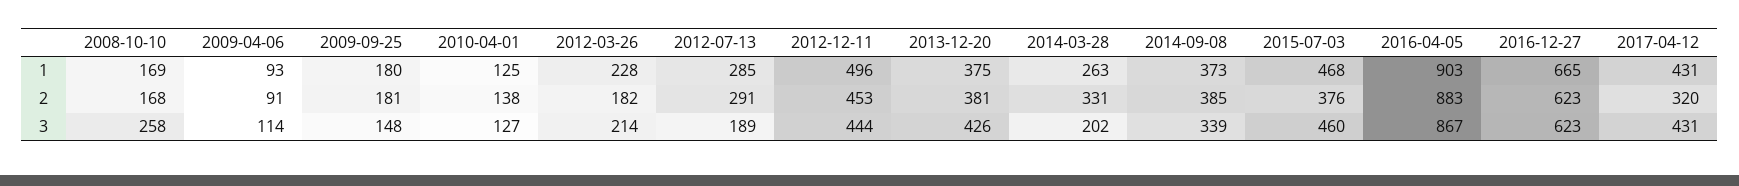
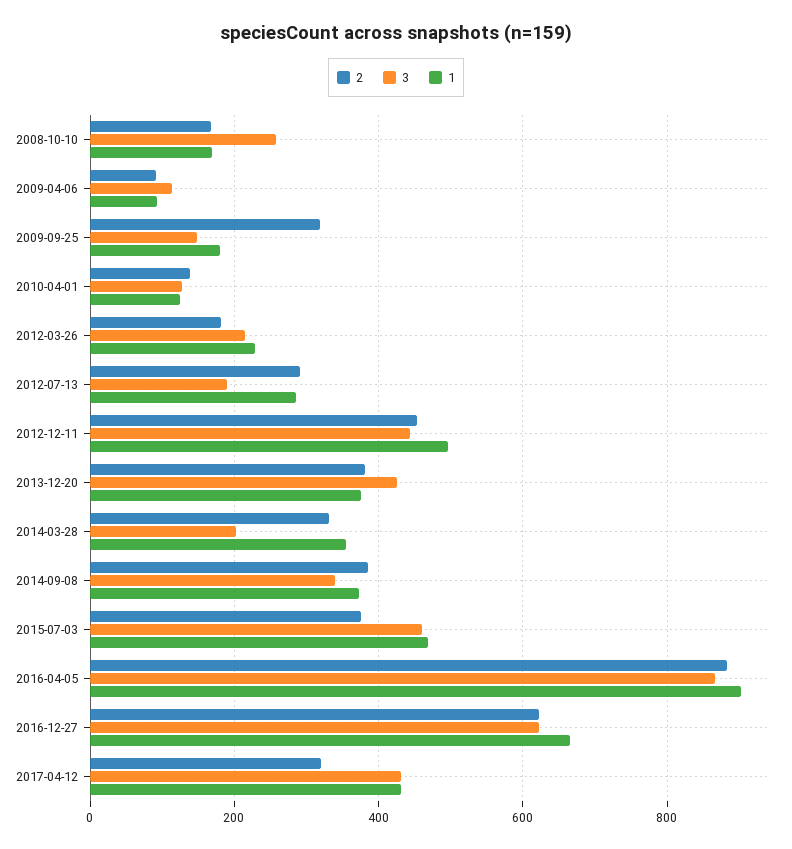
  {
    "1": {
      "2008-10-10": 169,
      "2009-04-06": 93,
      "2009-09-25": 180,
      "2010-04-01": 125,
      "2012-03-26": 228,
      "2012-07-13": 285,
      "2012-12-11": 496,
      "2013-12-20": 375,
-     "2014-03-28": 263,
+     "2014-03-28": 360,
      "2014-09-08": 373,
      "2015-07-03": 468,
      "2016-04-05": 903,
      "2016-12-27": 665,
      "2017-04-12": 431
    },
    "2": {
      "2008-10-10": 168,
      "2009-04-06": 91,
-     "2009-09-25": 181,
+     "2009-09-25": 320,
      "2010-04-01": 138,
      "2012-03-26": 182,
      "2012-07-13": 291,
      "2012-12-11": 453,
      "2013-12-20": 381,
      "2014-03-28": 331,
      "2014-09-08": 385,
      "2015-07-03": 376,
      "2016-04-05": 883,
      "2016-12-27": 623,
      "2017-04-12": 320
    },
    "3": {
      "2008-10-10": 258,
      "2009-04-06": 114,
      "2009-09-25": 148,
      "2010-04-01": 127,
      "2012-03-26": 214,
      "2012-07-13": 189,
      "2012-12-11": 444,
      "2013-12-20": 426,
      "2014-03-28": 202,
      "2014-09-08": 339,
      "2015-07-03": 460,
      "2016-04-05": 867,
      "2016-12-27": 623,
      "2017-04-12": 431
    }
  }

